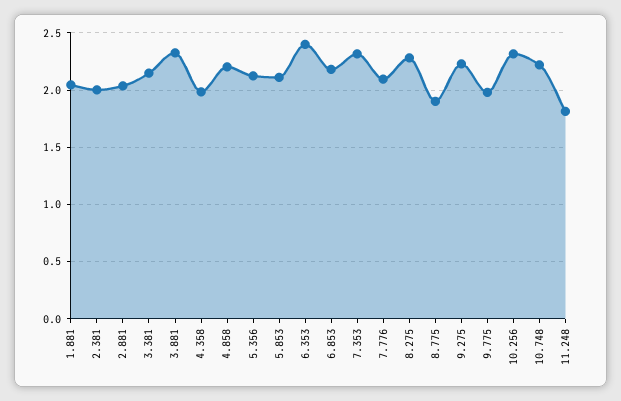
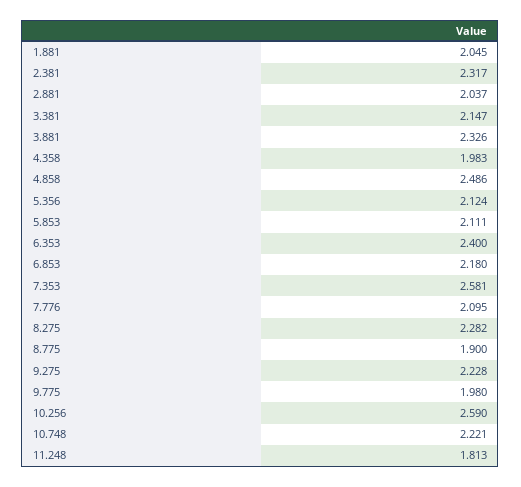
  {
    "1.881": 2.045,
-   "2.381": 2,
+   "2.381": 2.317,
    "2.881": 2.037,
    "3.381": 2.147,
    "3.881": 2.326,
    "4.358": 1.983,
-   "4.858": 2.2,
+   "4.858": 2.486,
    "5.356": 2.124,
    "5.853": 2.111,
    "6.353": 2.4,
    "6.853": 2.18,
-   "7.353": 2.3,
+   "7.353": 2.581,
    "7.776": 2.095,
    "8.275": 2.282,
    "8.775": 1.9,
    "9.275": 2.228,
    "9.775": 1.98,
-   "10.256": 2.3,
+   "10.256": 2.59,
    "10.748": 2.221,
    "11.248": 1.813
  }

